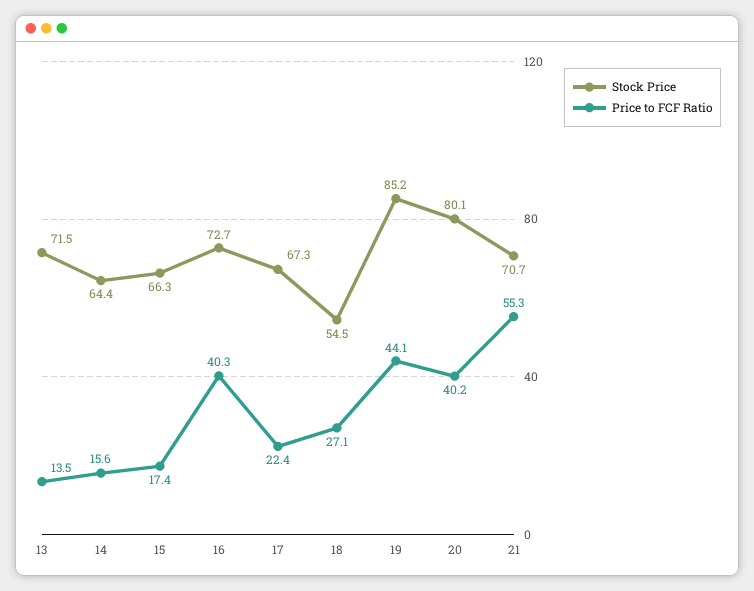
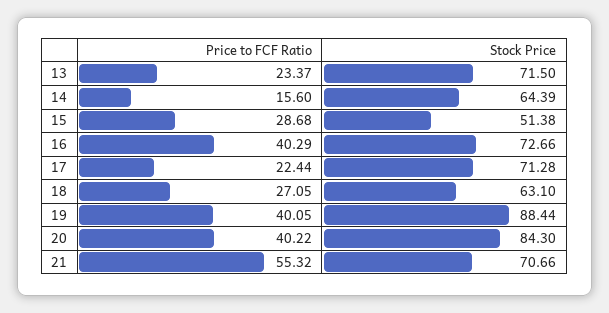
  {
    "Stock Price": {
      "13": 71.5,
      "14": 64.39,
-     "15": 66.3,
+     "15": 51.38,
      "16": 72.66,
-     "17": 67.3,
+     "17": 71.28,
-     "18": 54.5,
+     "18": 63.1,
-     "19": 85.2,
+     "19": 88.44,
-     "20": 80.1,
+     "20": 84.3,
      "21": 70.66
    },
    "Price to FCF Ratio": {
-     "13": 13.5,
+     "13": 23.37,
      "14": 15.6,
-     "15": 17.4,
+     "15": 28.68,
      "16": 40.29,
      "17": 22.44,
      "18": 27.05,
-     "19": 44.1,
+     "19": 40.05,
      "20": 40.22,
      "21": 55.32
    }
  }

